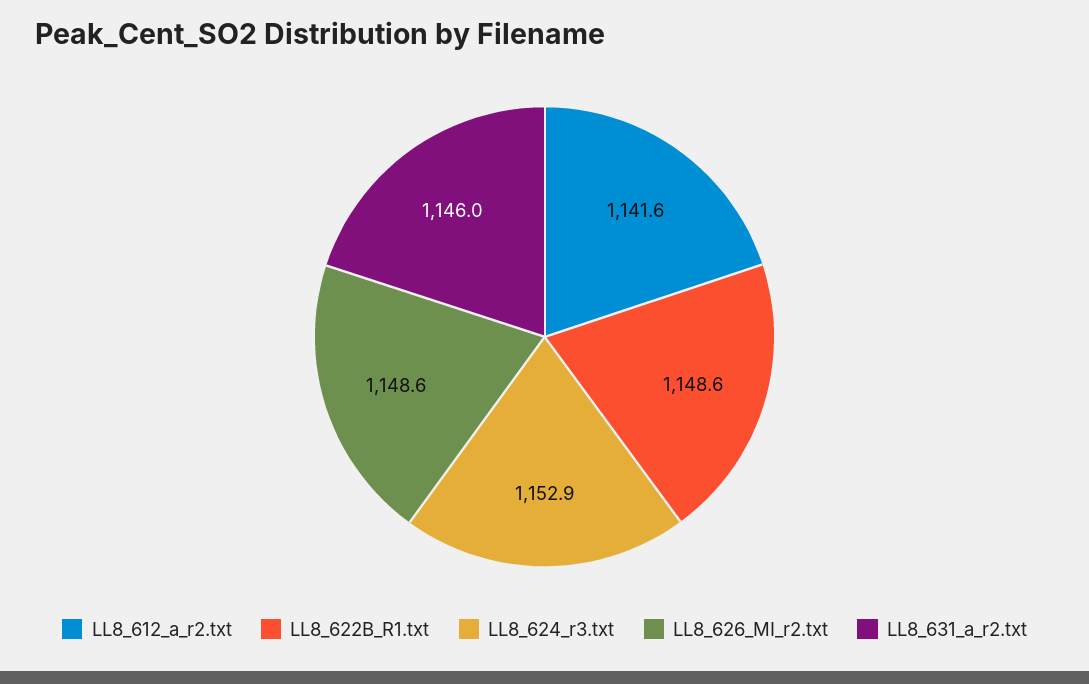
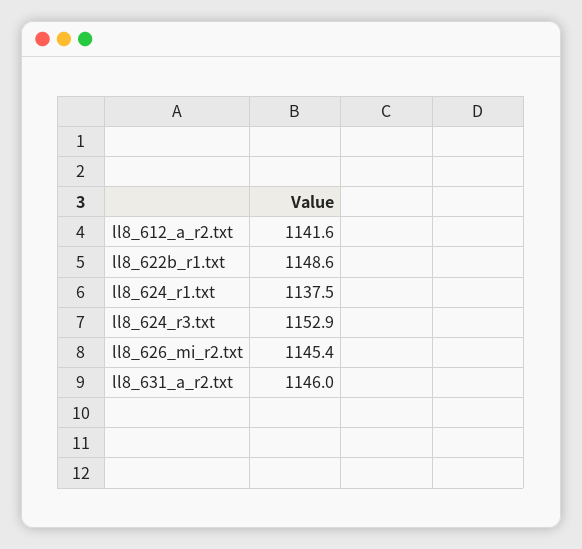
  {
    "LL8_612_a_r2.txt": 1141.6,
    "LL8_622B_R1.txt": 1148.6,
    "LL8_624_r3.txt": 1152.9,
-   "LL8_626_MI_r2.txt": 1148.6,
+   "LL8_626_MI_r2.txt": 1145.4,
-   "LL8_631_a_r2.txt": 1146
+   "LL8_631_a_r2.txt": 1146,
+   "ll8_624_r1.txt": 1137.5
  }

